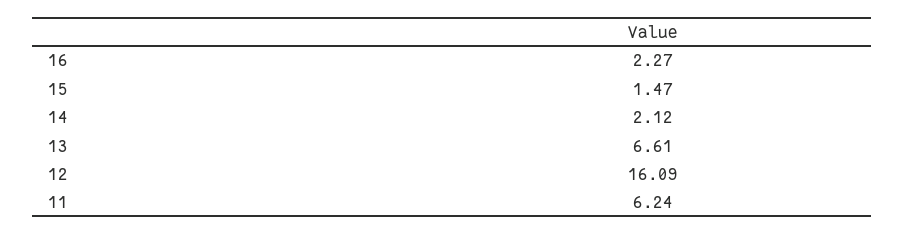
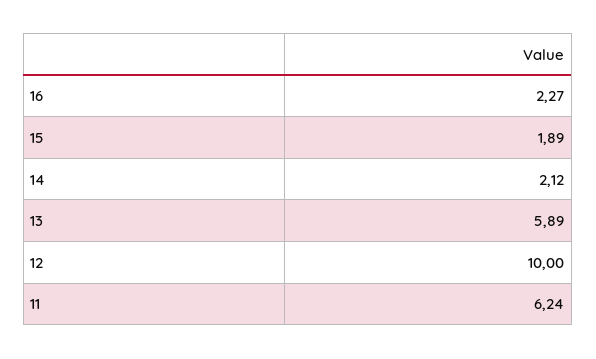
  {
    "16": 2.27,
-   "15": 1.47,
+   "15": 1.89,
    "14": 2.12,
-   "13": 6.61,
+   "13": 5.89,
-   "12": 16.09,
+   "12": 10,
    "11": 6.24
  }

